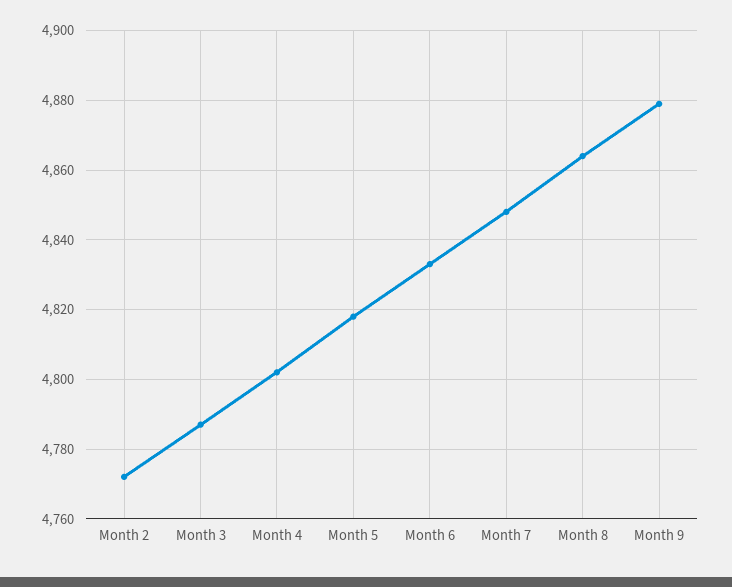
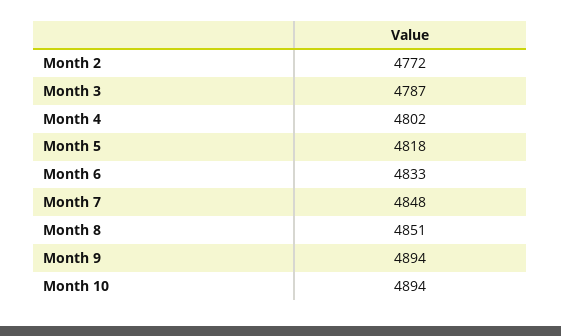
  {
    "Month 2": 4772,
    "Month 3": 4787,
    "Month 4": 4802,
    "Month 5": 4818,
    "Month 6": 4833,
    "Month 7": 4848,
-   "Month 8": 4865,
+   "Month 8": 4851,
-   "Month 9": 4880
+   "Month 9": 4894,
+   "Month 10": 4894
  }

